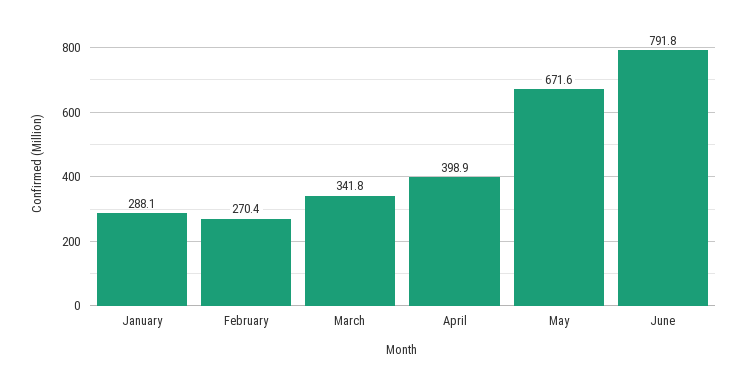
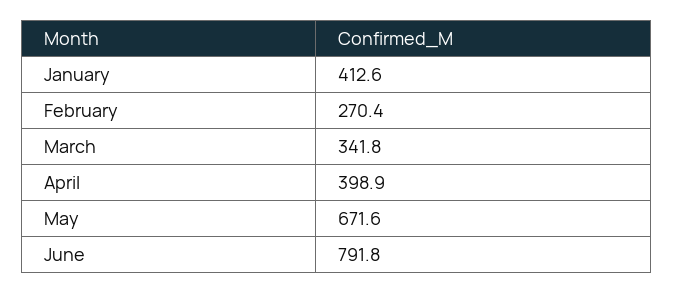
  {
-   "January": 288.1,
+   "January": 412.6,
    "February": 270.4,
    "March": 341.8,
    "April": 398.9,
    "May": 671.6,
    "June": 791.8
  }

